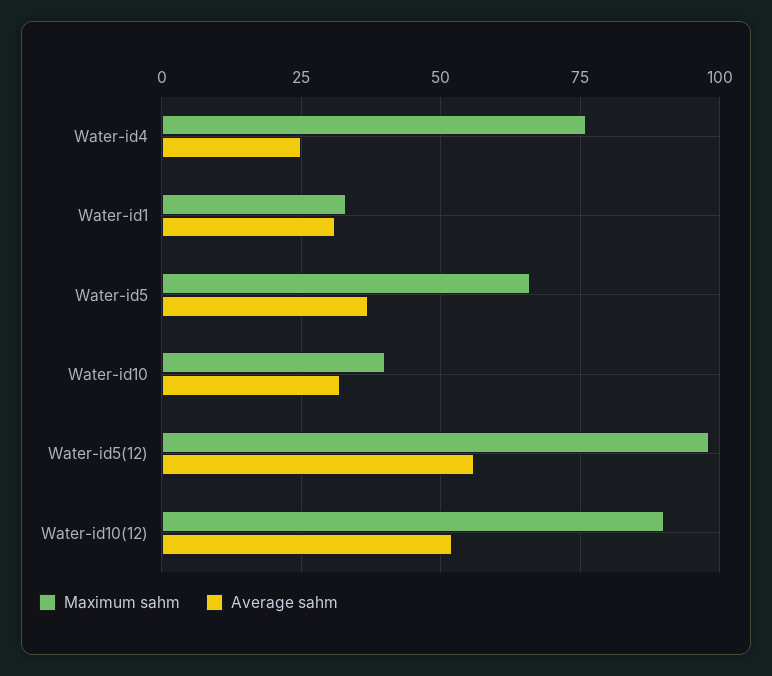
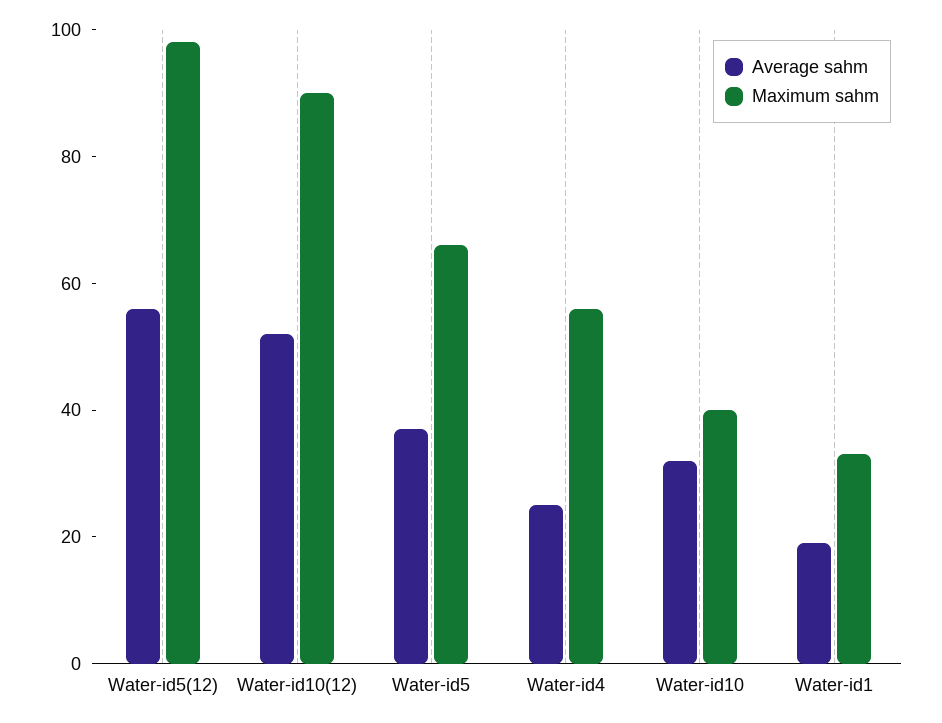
  {
    "Maximum sahm": {
-     "Water-id4": 75,
+     "Water-id4": 55,
      "Water-id1": 35,
      "Water-id5": 65,
      "Water-id10": 40,
      "Water-id5(12)": 100,
      "Water-id10(12)": 90
    },
    "Average sahm": {
      "Water-id4": 25,
-     "Water-id1": 30,
+     "Water-id1": 20,
      "Water-id5": 35,
      "Water-id10": 30,
      "Water-id5(12)": 55,
      "Water-id10(12)": 50
    }
  }

